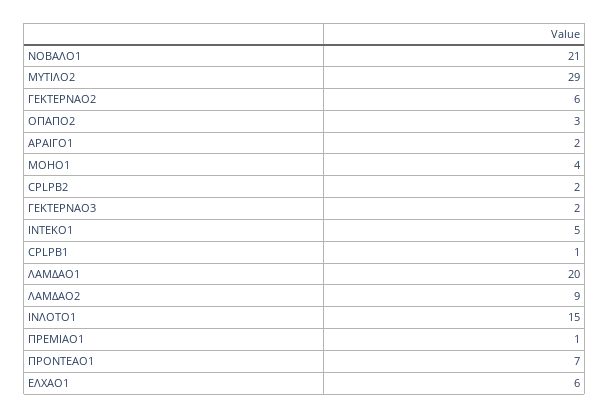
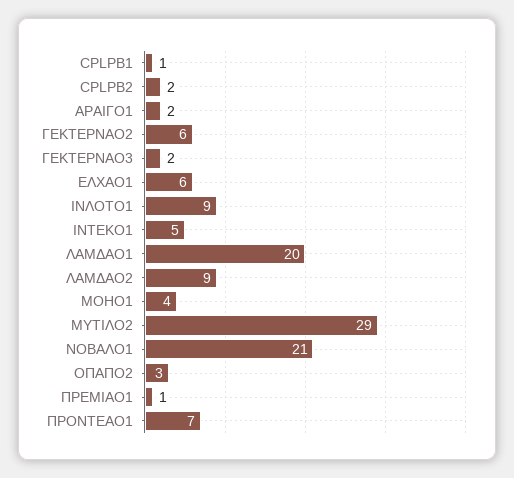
  {
    "ΝΟΒΑΛΟ1": 21,
    "ΜΥΤΙΛΟ2": 29,
    "ΓΕΚΤΕΡΝΑΟ2": 6,
    "ΟΠΑΠΟ2": 3,
    "ΑΡΑΙΓΟ1": 2,
    "ΜΟΗΟ1": 4,
    "CPLPB2": 2,
    "ΓΕΚΤΕΡΝΑΟ3": 2,
    "ΙΝΤΕΚΟ1": 5,
    "CPLPB1": 1,
    "ΛΑΜΔΑΟ1": 20,
    "ΛΑΜΔΑΟ2": 9,
-   "ΙΝΛΟΤΟ1": 15,
+   "ΙΝΛΟΤΟ1": 9,
    "ΠΡΕΜΙΑΟ1": 1,
    "ΠΡΟΝΤΕΑΟ1": 7,
    "ΕΛΧΑΟ1": 6
  }

